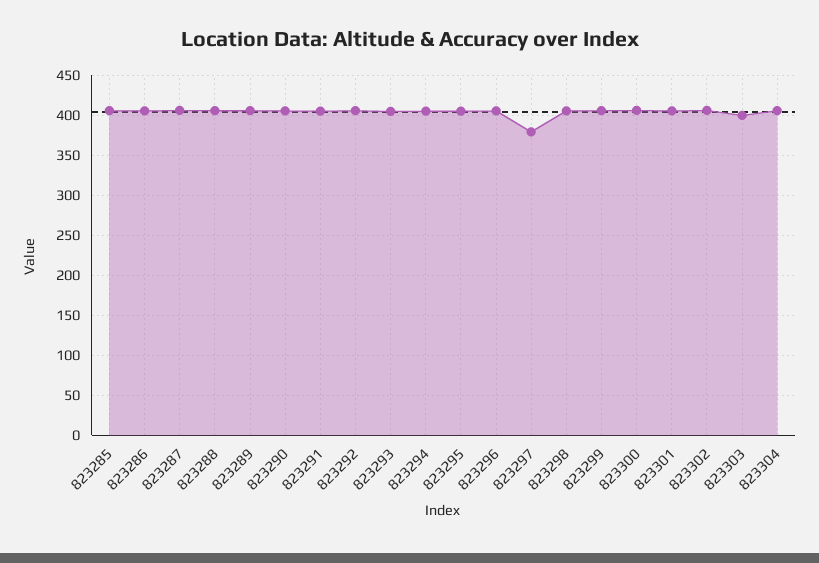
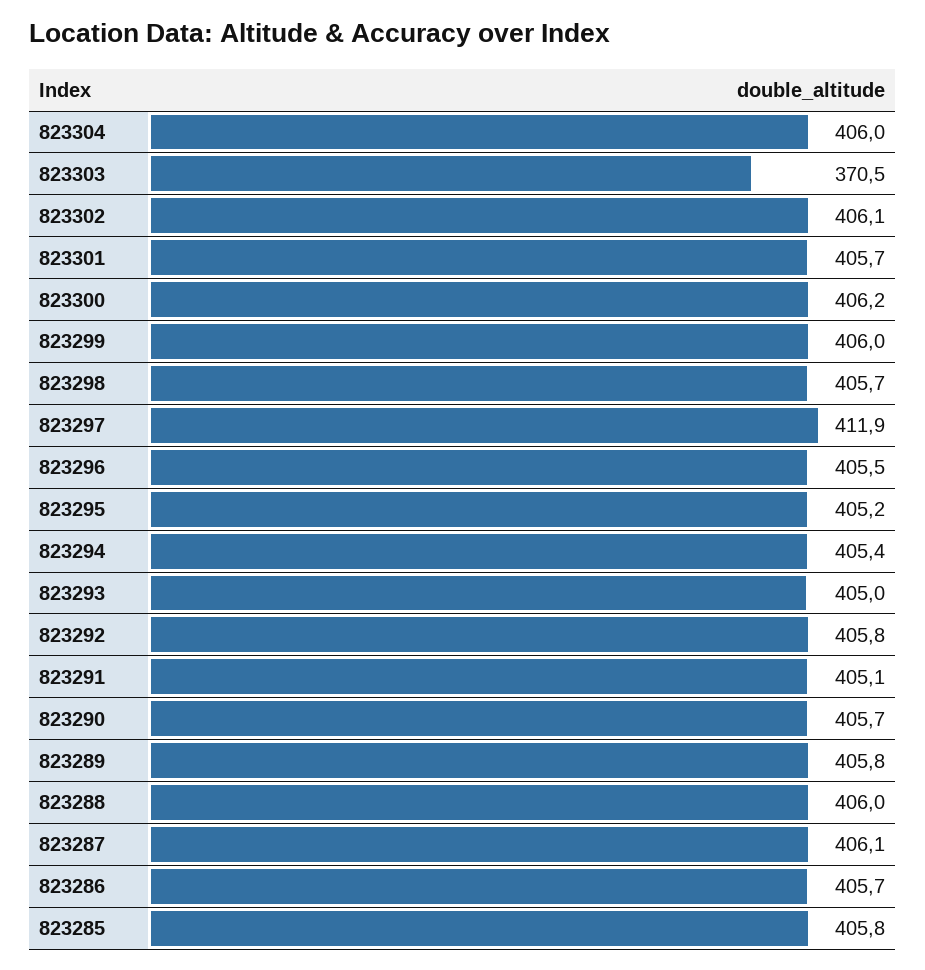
  {
    "823285": 405.8,
    "823286": 405.7,
    "823287": 406.1,
    "823288": 406,
    "823289": 405.8,
    "823290": 405.7,
    "823291": 405.1,
    "823292": 405.8,
    "823293": 405,
    "823294": 405.4,
    "823295": 405.2,
    "823296": 405.5,
-   "823297": 380,
+   "823297": 411.9,
    "823298": 405.7,
    "823299": 406,
    "823300": 406.2,
    "823301": 405.7,
    "823302": 406.1,
-   "823303": 400,
+   "823303": 370.5,
    "823304": 406
  }

